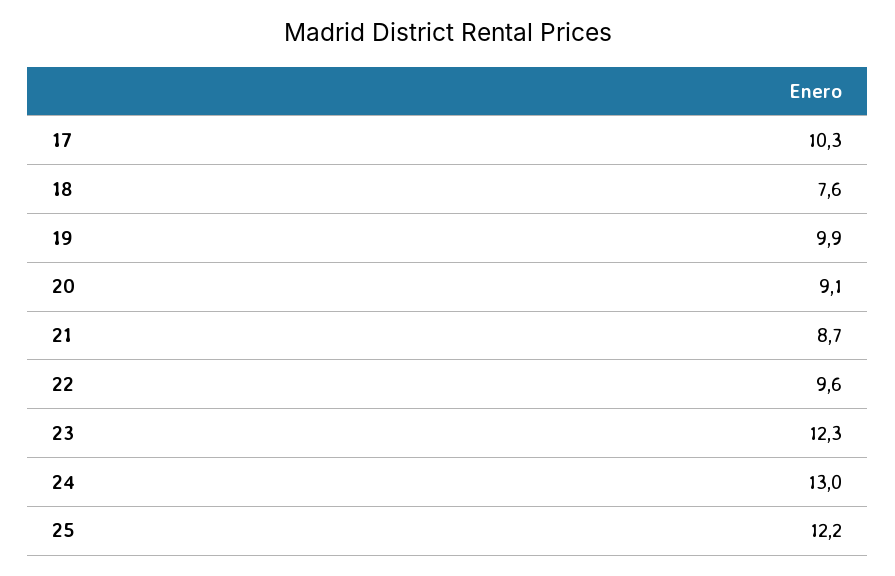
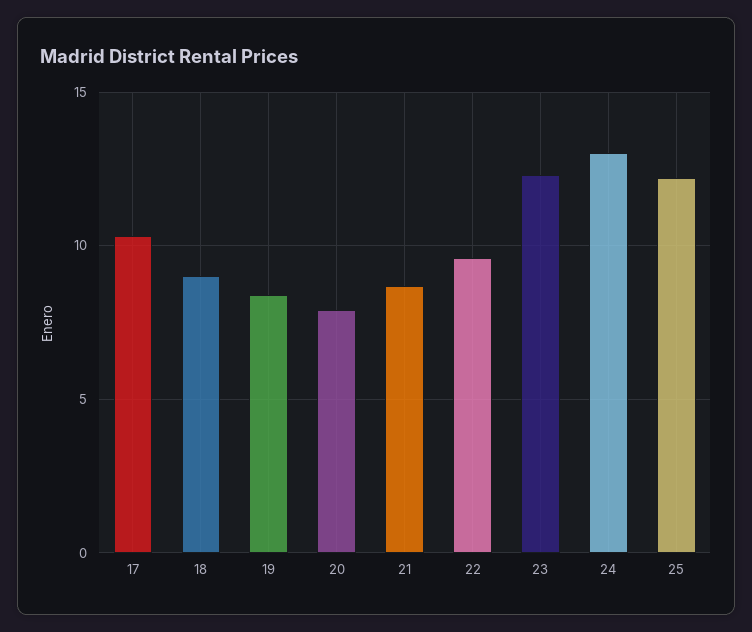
  {
    "17": 10.3,
-   "18": 7.6,
+   "18": 9,
-   "19": 9.9,
+   "19": 8.5,
-   "20": 9.1,
+   "20": 8,
    "21": 8.7,
    "22": 9.6,
    "23": 12.3,
    "24": 13,
    "25": 12.2
  }

